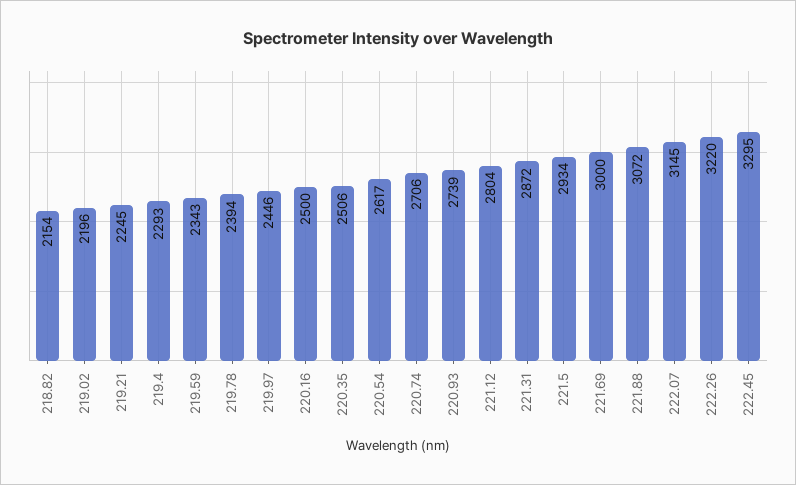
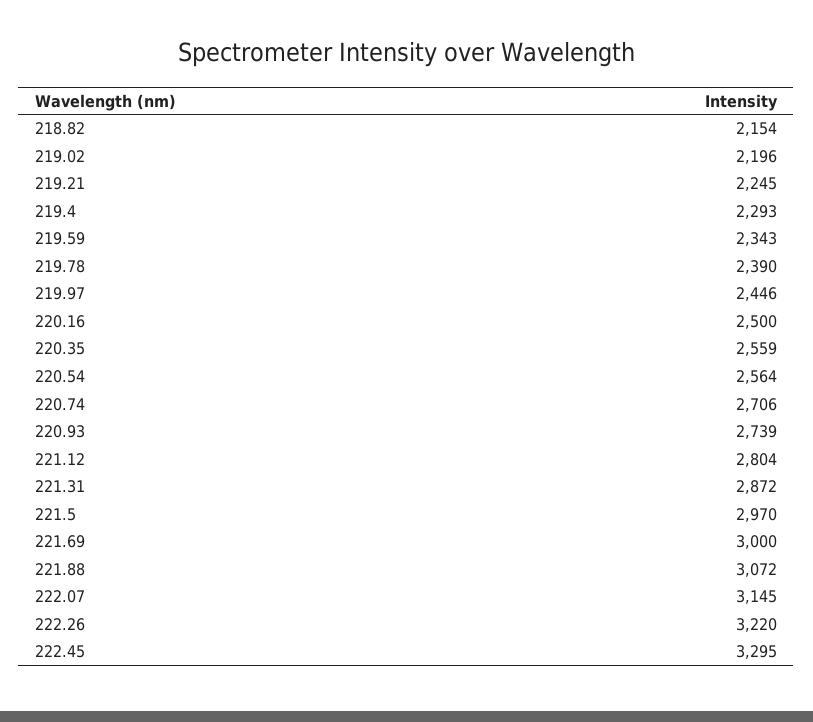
  {
    "218.82": 2154,
    "219.02": 2196,
    "219.21": 2245,
    "219.4": 2293,
    "219.59": 2343,
-   "219.78": 2394,
+   "219.78": 2390,
    "219.97": 2446,
    "220.16": 2500,
-   "220.35": 2506,
+   "220.35": 2559,
-   "220.54": 2617,
+   "220.54": 2564,
    "220.74": 2706,
    "220.93": 2739,
    "221.12": 2804,
    "221.31": 2872,
-   "221.5": 2934,
+   "221.5": 2970,
    "221.69": 3000,
    "221.88": 3072,
    "222.07": 3145,
    "222.26": 3220,
    "222.45": 3295
  }

